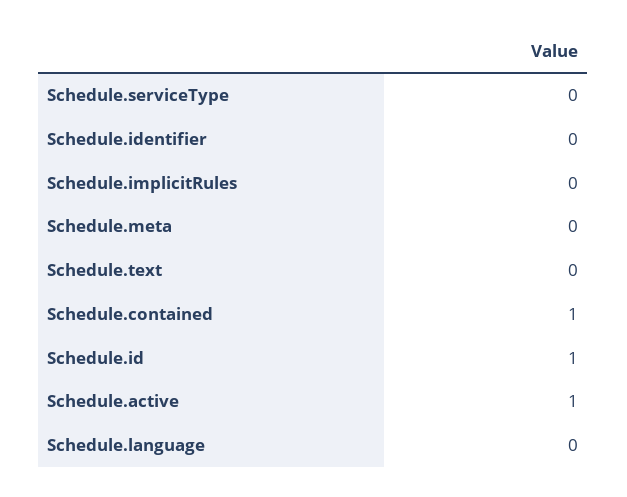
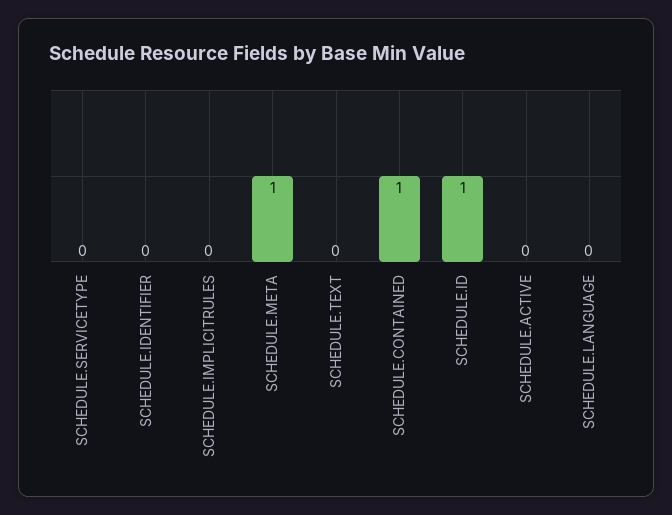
  {
    "Schedule.serviceType": 0,
    "Schedule.identifier": 0,
    "Schedule.implicitRules": 0,
-   "Schedule.meta": 0,
+   "Schedule.meta": 1,
    "Schedule.text": 0,
    "Schedule.contained": 1,
    "Schedule.id": 1,
-   "Schedule.active": 1,
+   "Schedule.active": 0,
    "Schedule.language": 0
  }

